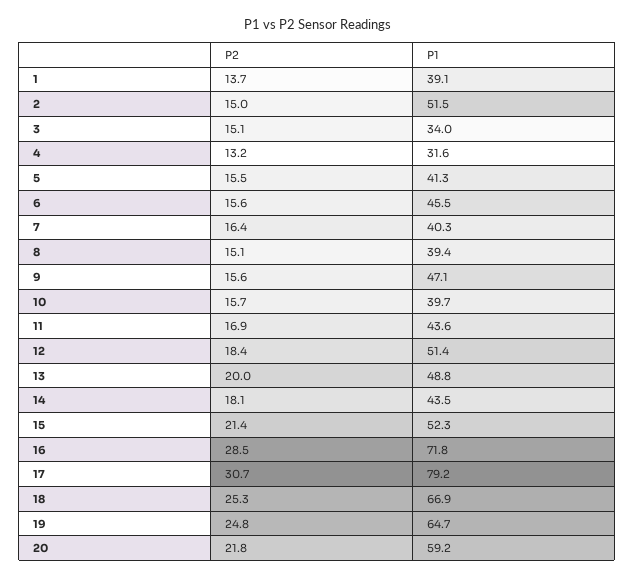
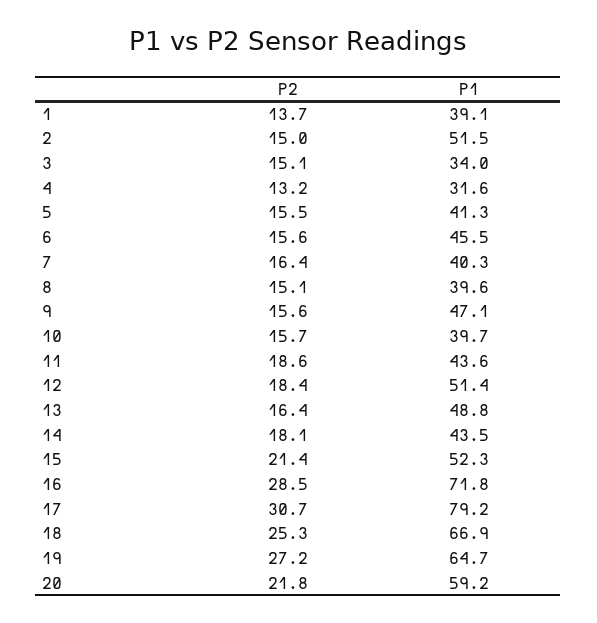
  {
    "P2": {
      "1": 13.7,
      "2": 15,
      "3": 15.1,
      "4": 13.2,
      "5": 15.5,
      "6": 15.6,
      "7": 16.4,
      "8": 15.1,
      "9": 15.6,
      "10": 15.7,
-     "11": 16.9,
+     "11": 18.6,
      "12": 18.4,
-     "13": 20,
+     "13": 16.4,
      "14": 18.1,
      "15": 21.4,
      "16": 28.5,
      "17": 30.7,
      "18": 25.3,
-     "19": 24.8,
+     "19": 27.2,
      "20": 21.8
    },
    "P1": {
      "1": 39.1,
      "2": 51.5,
      "3": 34,
      "4": 31.6,
      "5": 41.3,
      "6": 45.5,
      "7": 40.3,
-     "8": 39.4,
+     "8": 39.6,
      "9": 47.1,
      "10": 39.7,
      "11": 43.6,
      "12": 51.4,
      "13": 48.8,
      "14": 43.5,
      "15": 52.3,
      "16": 71.8,
      "17": 79.2,
      "18": 66.9,
      "19": 64.7,
      "20": 59.2
    }
  }

